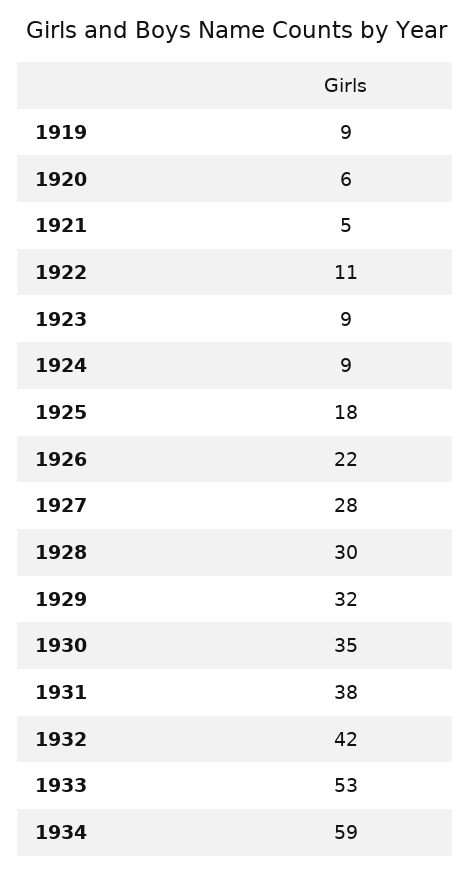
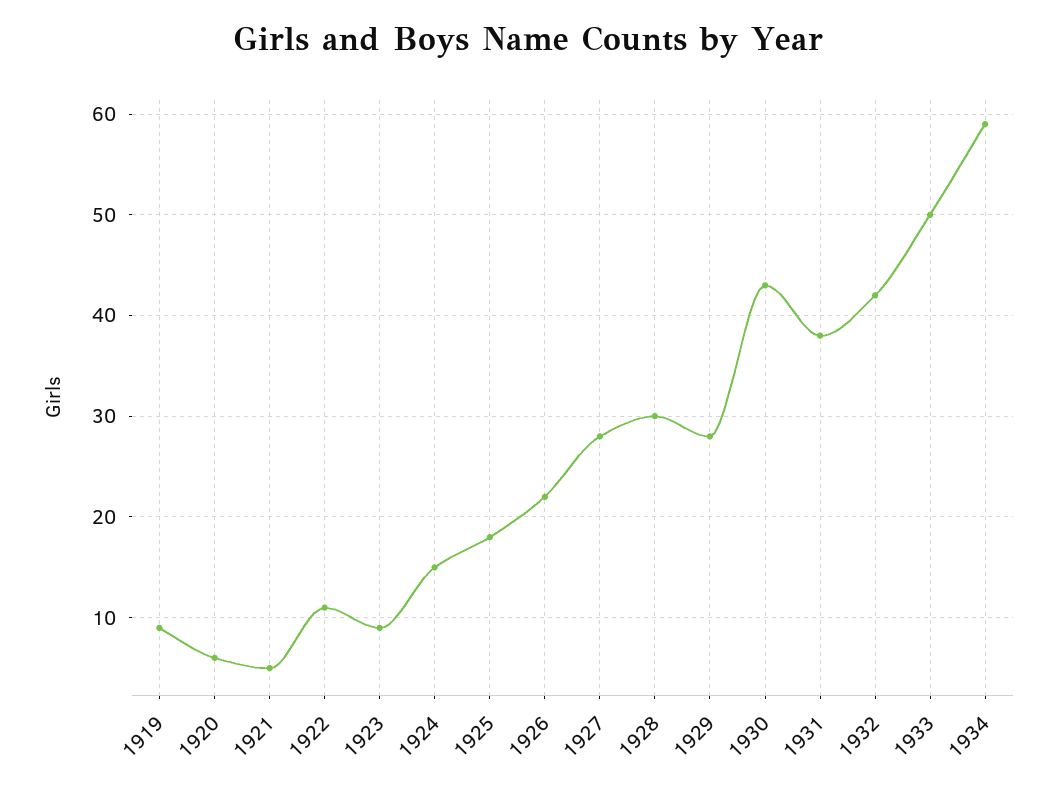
  {
    "1919": 9,
    "1920": 6,
    "1921": 5,
    "1922": 11,
    "1923": 9,
-   "1924": 9,
+   "1924": 15,
    "1925": 18,
    "1926": 22,
    "1927": 28,
    "1928": 30,
-   "1929": 32,
+   "1929": 28,
-   "1930": 35,
+   "1930": 43,
    "1931": 38,
    "1932": 42,
-   "1933": 53,
+   "1933": 50,
    "1934": 59
  }

